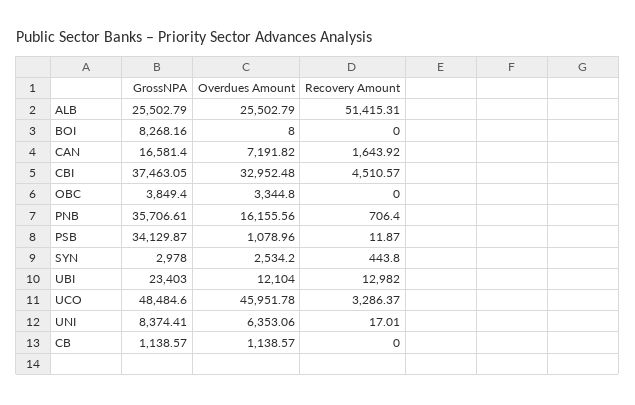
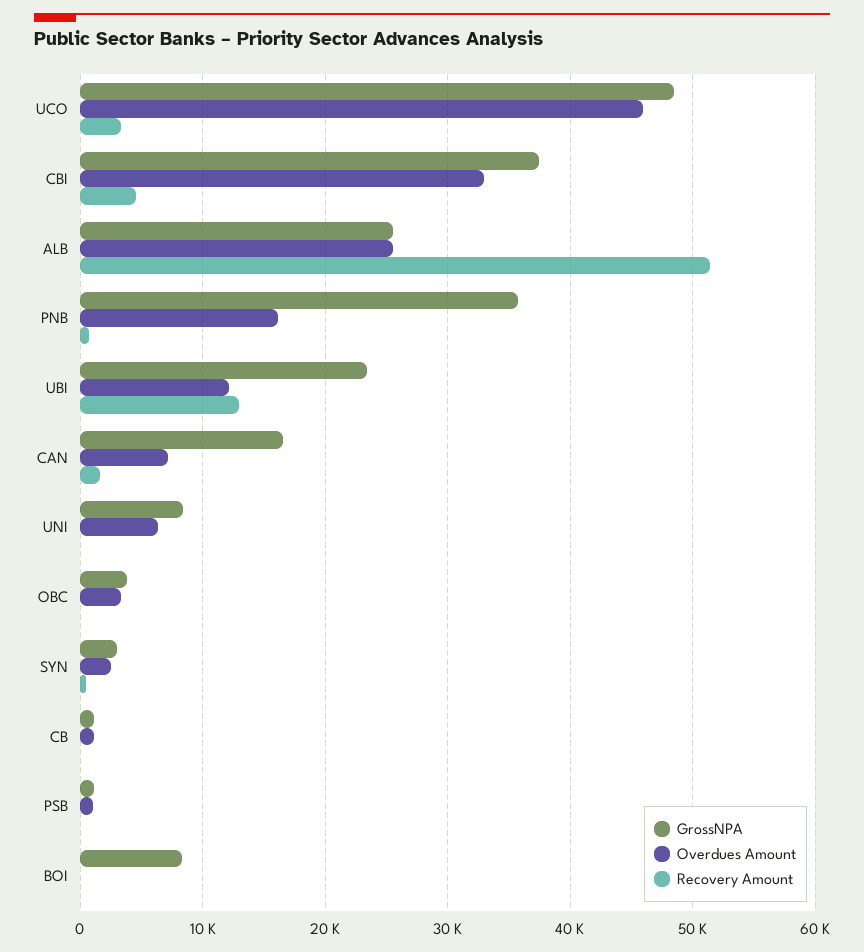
  {
    "GrossNPA": {
      "ALB": 25502.79,
      "BOI": 8268.16,
      "CAN": 16581.4,
      "CBI": 37463.05,
      "OBC": 3849.4,
      "PNB": 35706.61,
-     "PSB": 34129.87,
+     "PSB": 1000,
      "SYN": 2978,
      "UBI": 23403,
      "UCO": 48484.6,
      "UNI": 8374.41,
      "CB": 1138.57
    },
    "Overdues Amount": {
      "ALB": 25502.79,
      "BOI": 8,
      "CAN": 7191.82,
      "CBI": 32952.48,
      "OBC": 3344.8,
      "PNB": 16155.56,
      "PSB": 1078.96,
      "SYN": 2534.2,
      "UBI": 12104,
      "UCO": 45951.78,
      "UNI": 6353.06,
      "CB": 1138.57
    },
    "Recovery Amount": {
      "ALB": 51415.31,
      "BOI": 0,
      "CAN": 1643.92,
      "CBI": 4510.57,
      "OBC": 0,
      "PNB": 706.4,
      "PSB": 11.87,
      "SYN": 443.8,
      "UBI": 12982,
      "UCO": 3286.37,
      "UNI": 17.01,
      "CB": 0
    }
  }

